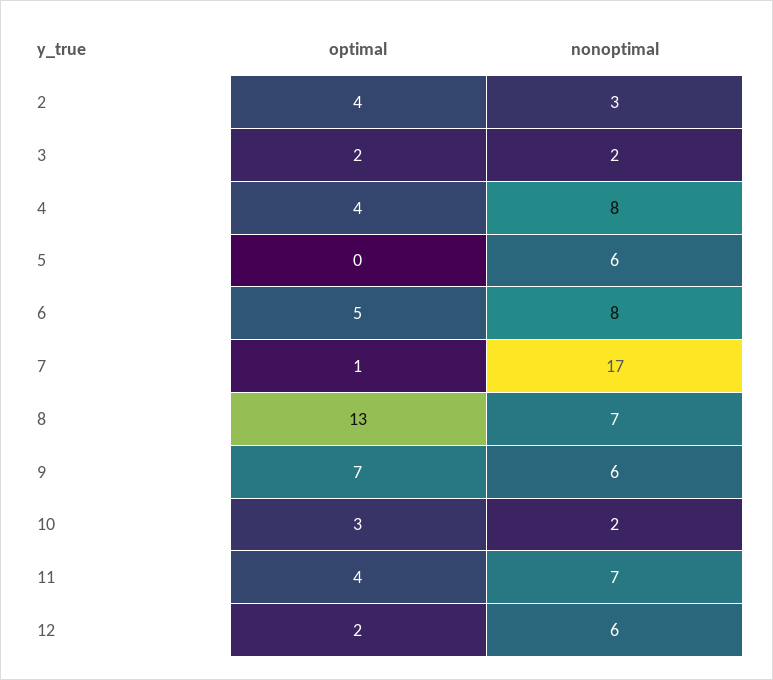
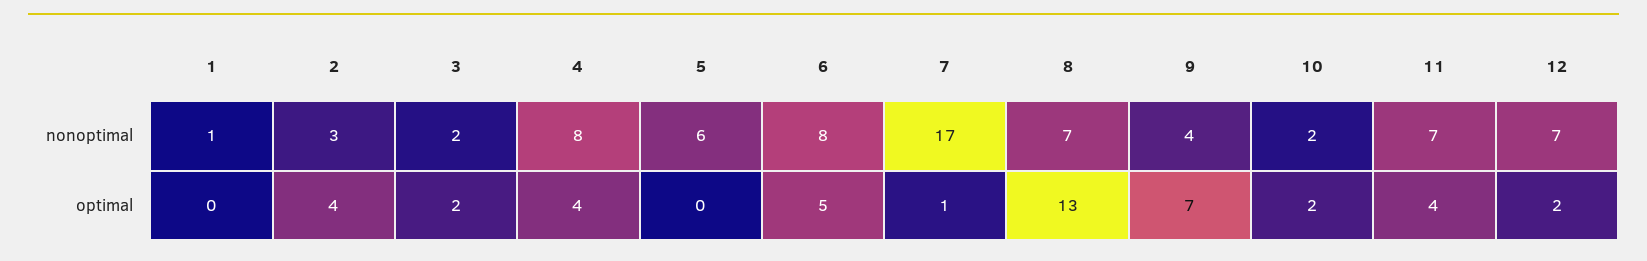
  {
    "optimal": {
      "2": 4,
      "3": 2,
      "4": 4,
      "5": 0,
      "6": 5,
      "7": 1,
      "8": 13,
      "9": 7,
-     "10": 3,
+     "10": 2,
      "11": 4,
-     "12": 2
+     "12": 2,
+     "1": 0
    },
    "nonoptimal": {
      "2": 3,
      "3": 2,
      "4": 8,
      "5": 6,
      "6": 8,
      "7": 17,
      "8": 7,
-     "9": 6,
+     "9": 4,
      "10": 2,
      "11": 7,
-     "12": 6
+     "12": 7,
+     "1": 1
    }
  }

